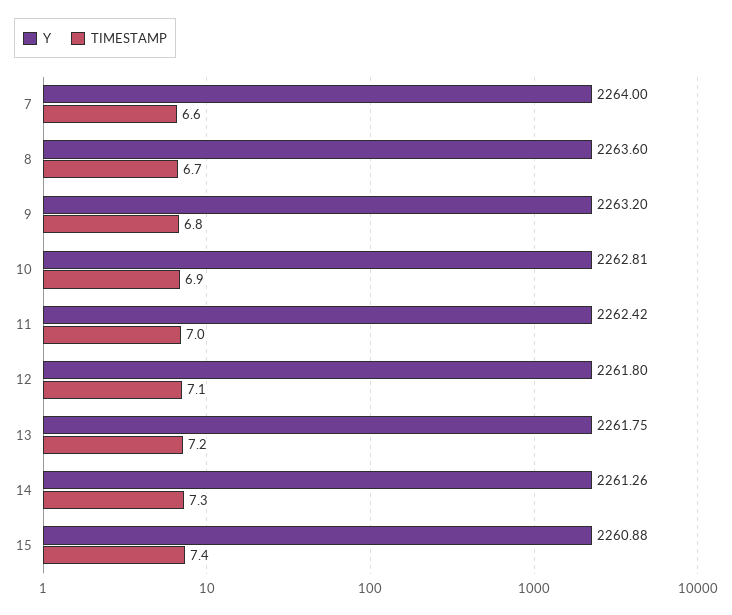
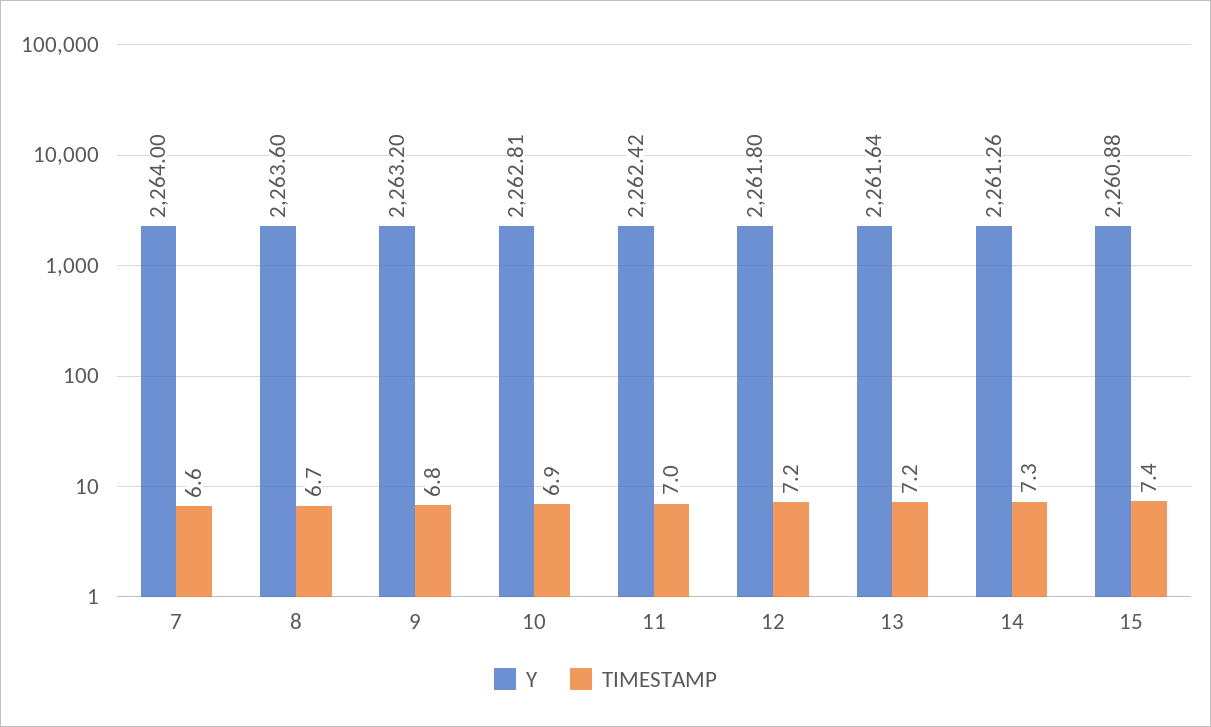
  {
    "Y": {
      "7": 2264,
      "8": 2263.6,
      "9": 2263.2,
      "10": 2262.81,
      "11": 2262.42,
      "12": 2261.8,
-     "13": 2261.75,
+     "13": 2261.64,
      "14": 2261.26,
      "15": 2260.88
    },
    "TIMESTAMP": {
      "7": 6.6,
      "8": 6.7,
      "9": 6.8,
      "10": 6.9,
      "11": 7,
-     "12": 7.1,
+     "12": 7.2,
      "13": 7.2,
      "14": 7.3,
      "15": 7.4
    }
  }

